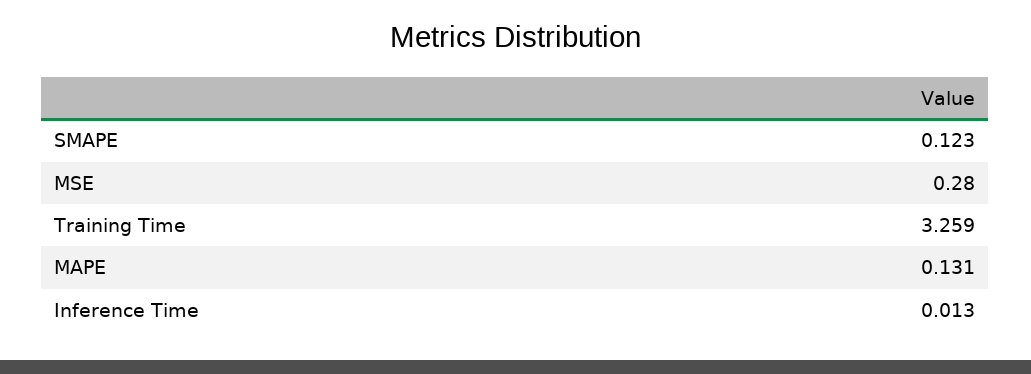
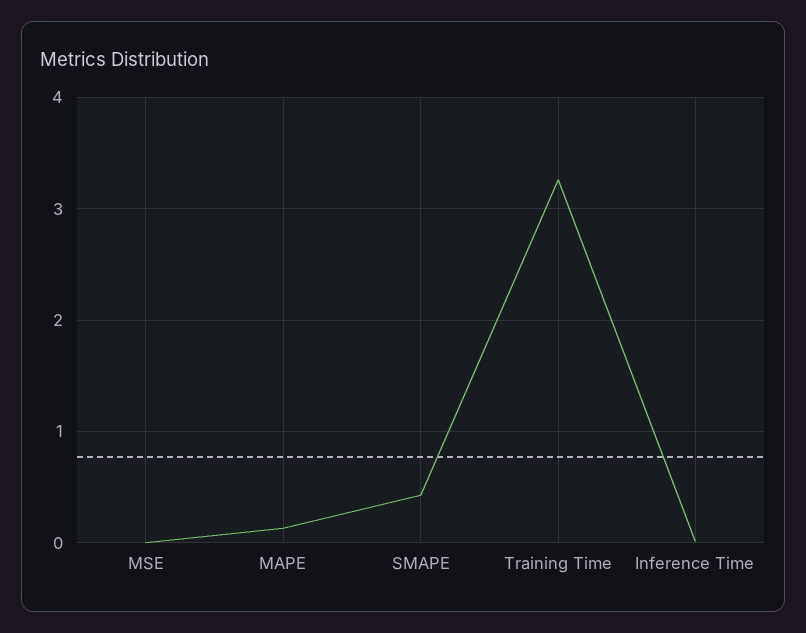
  {
-   "SMAPE": 0.123,
+   "SMAPE": 0.4,
-   "MSE": 0.28,
+   "MSE": 0,
    "Training Time": 3.259,
    "MAPE": 0.131,
    "Inference Time": 0.013
  }

